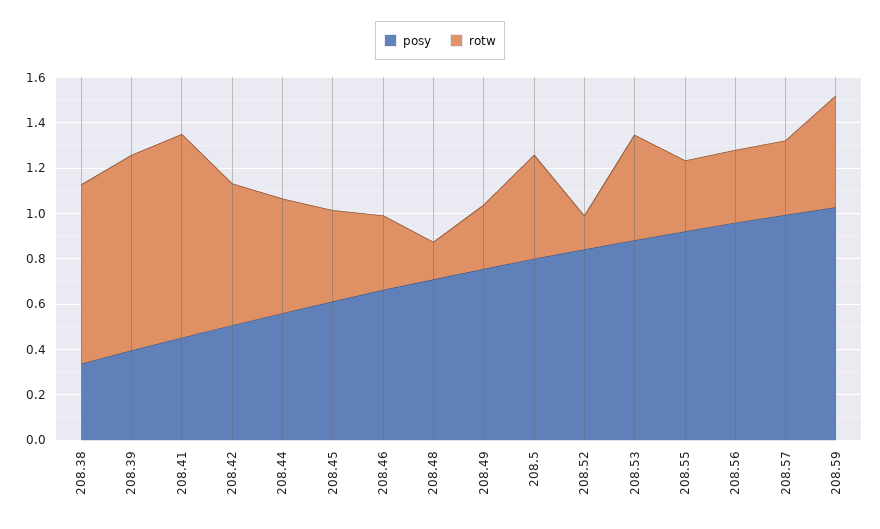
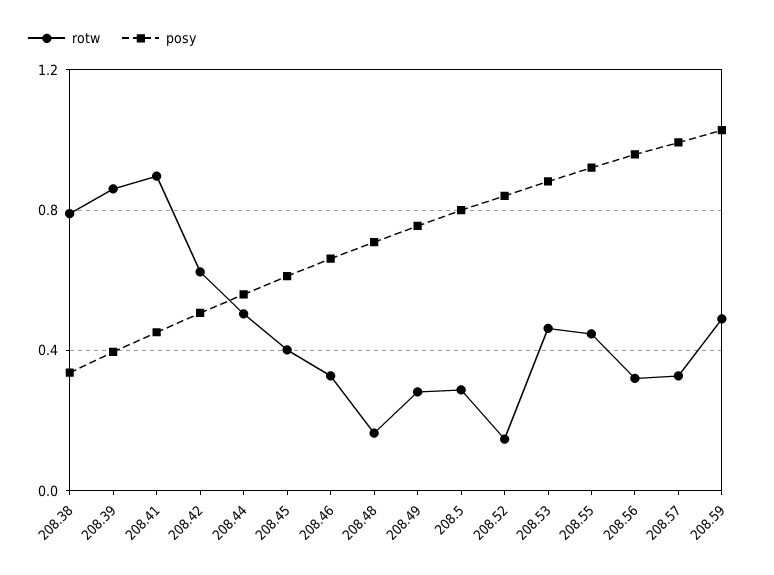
  {
    "posy": {
      "208.38": 0.35,
      "208.39": 0.4,
      "208.41": 0.45,
      "208.42": 0.5,
      "208.44": 0.55,
      "208.45": 0.6,
      "208.46": 0.65,
      "208.48": 0.7,
      "208.49": 0.75,
      "208.5": 0.8,
      "208.52": 0.85,
      "208.53": 0.9,
      "208.55": 0.9,
      "208.56": 0.95,
      "208.57": 1,
      "208.59": 1.05
    },
    "rotw": {
      "208.38": 0.8,
      "208.39": 0.85,
      "208.41": 0.9,
      "208.42": 0.6,
      "208.44": 0.5,
      "208.45": 0.4,
      "208.46": 0.35,
      "208.48": 0.15,
      "208.49": 0.3,
-     "208.5": 0.45,
+     "208.5": 0.3,
      "208.52": 0.15,
      "208.53": 0.45,
-     "208.55": 0.3,
+     "208.55": 0.45,
      "208.56": 0.3,
      "208.57": 0.35,
      "208.59": 0.5
    }
  }

